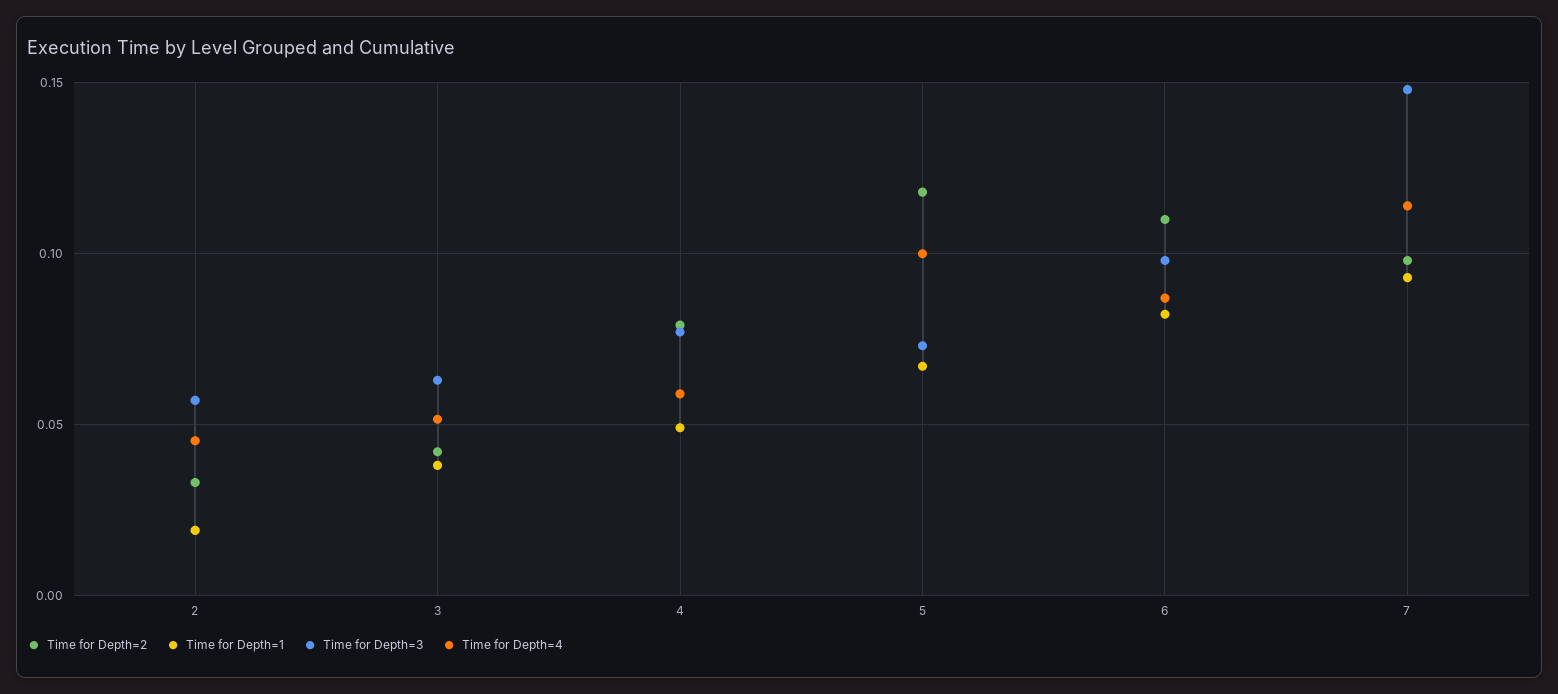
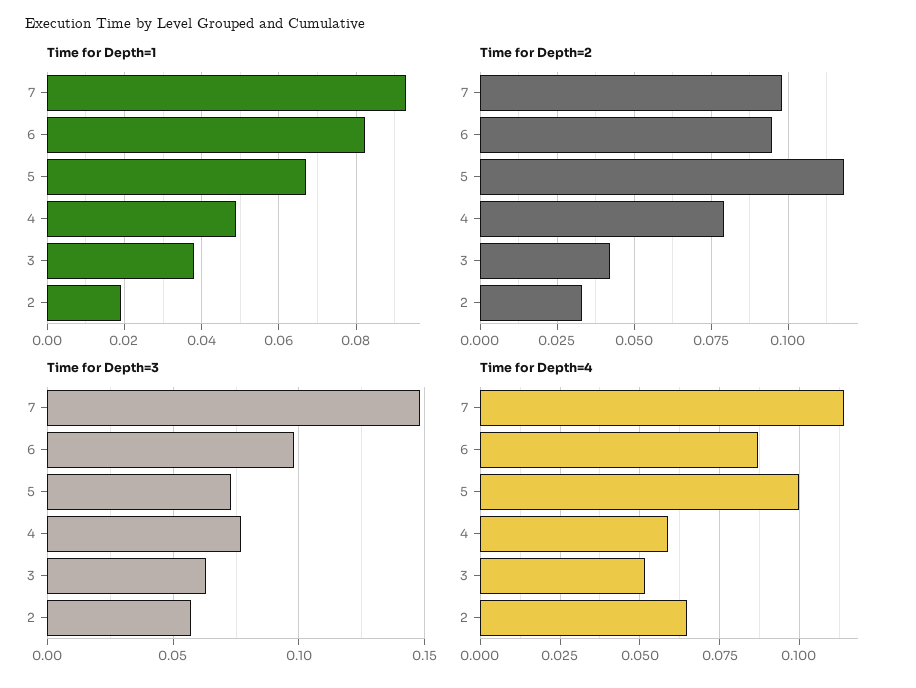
  {
    "Time for Depth=2": {
      "2": 0.0325,
      "3": 0.0425,
      "4": 0.08,
      "5": 0.1175,
-     "6": 0.11,
+     "6": 0.095,
      "7": 0.0975
    },
    "Time for Depth=1": {
      "2": 0.02,
      "3": 0.038,
      "4": 0.05,
      "5": 0.068,
      "6": 0.082,
      "7": 0.092
    },
    "Time for Depth=3": {
      "2": 0.055,
      "3": 0.065,
      "4": 0.075,
      "5": 0.075,
      "6": 0.1,
      "7": 0.15
    },
    "Time for Depth=4": {
-     "2": 0.045,
+     "2": 0.065,
      "3": 0.0525,
      "4": 0.06,
      "5": 0.1,
      "6": 0.0875,
      "7": 0.115
    }
  }

